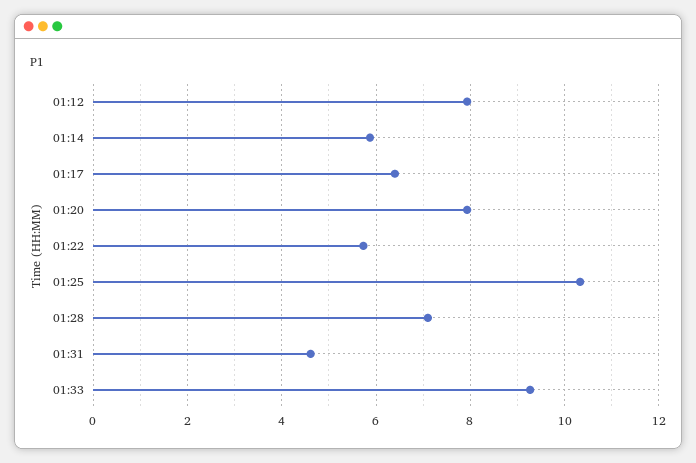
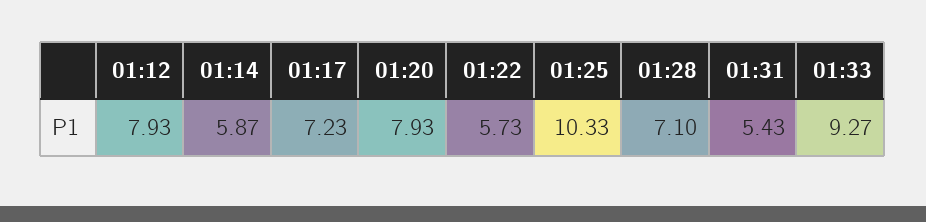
  {
    "01:12": 7.93,
    "01:14": 5.87,
-   "01:17": 6.4,
+   "01:17": 7.23,
    "01:20": 7.93,
    "01:22": 5.73,
    "01:25": 10.33,
    "01:28": 7.1,
-   "01:31": 4.6,
+   "01:31": 5.43,
    "01:33": 9.27
  }

